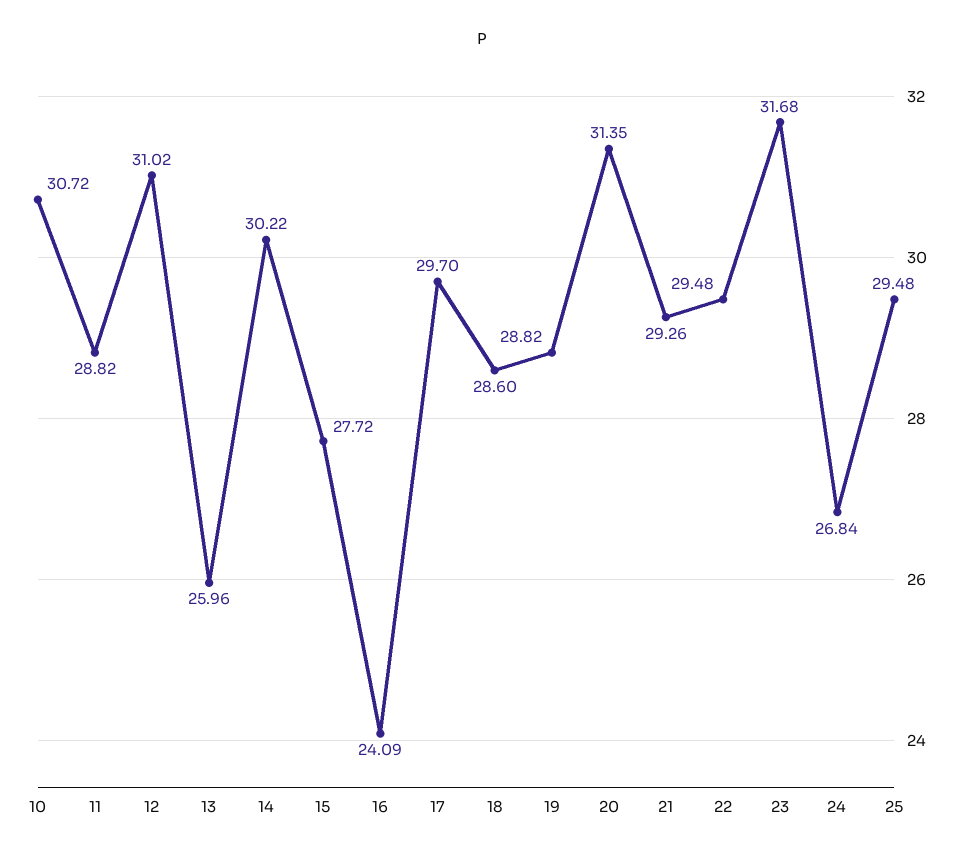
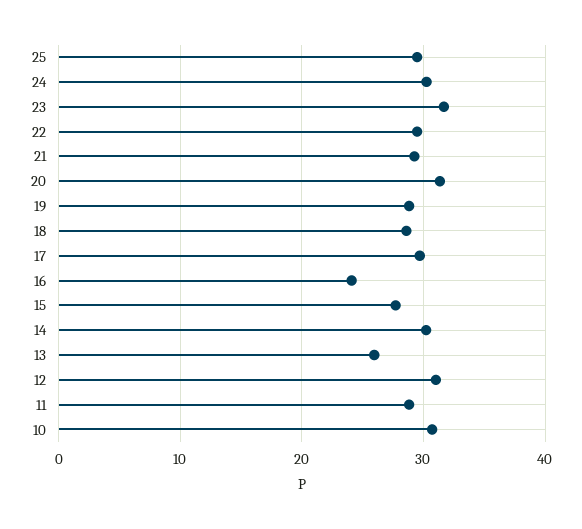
  {
    "10": 30.72,
    "11": 28.82,
    "12": 31.02,
    "13": 25.96,
    "14": 30.22,
    "15": 27.72,
    "16": 24.09,
    "17": 29.7,
    "18": 28.6,
    "19": 28.82,
    "20": 31.35,
    "21": 29.26,
    "22": 29.48,
    "23": 31.68,
-   "24": 26.84,
+   "24": 30,
    "25": 29.48
  }

